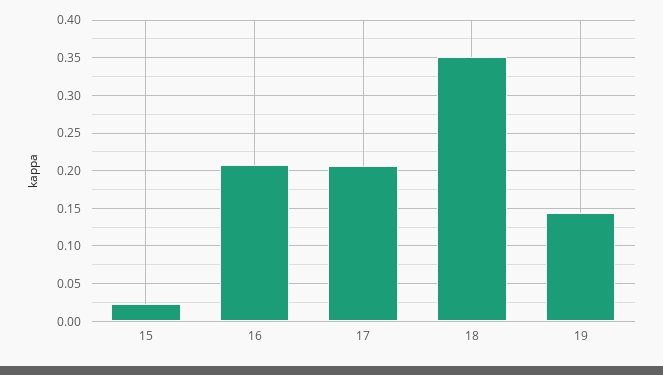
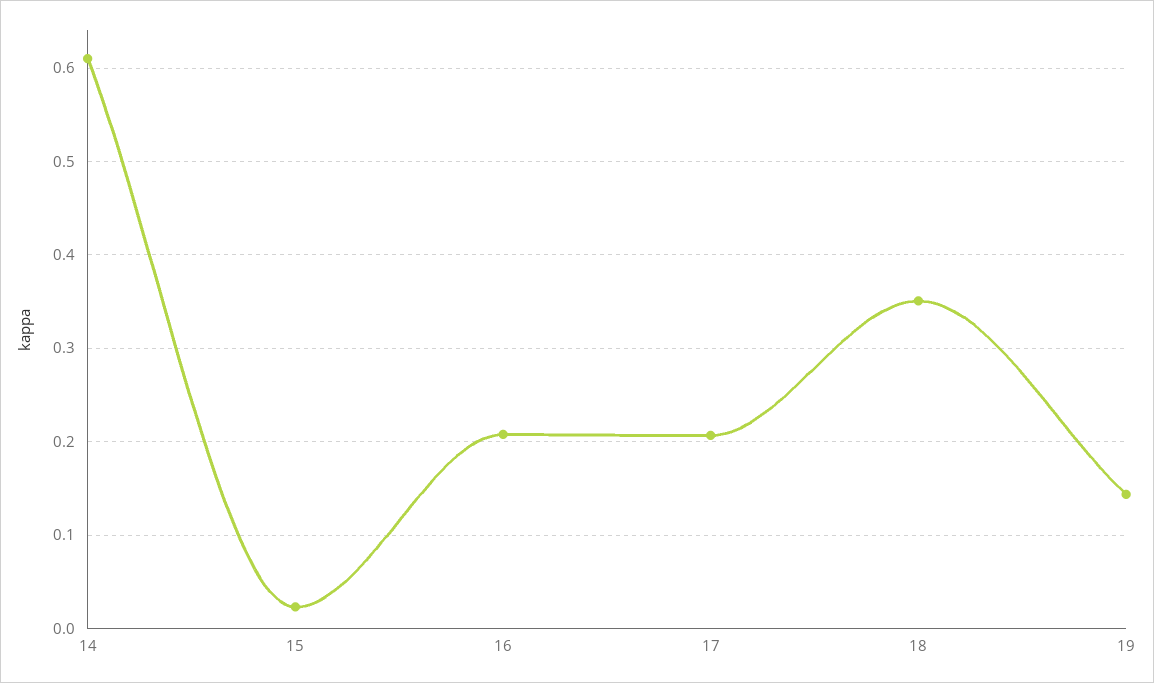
  {
    "15": 0.02,
    "16": 0.21,
    "17": 0.21,
    "18": 0.35,
-   "19": 0.14
+   "19": 0.14,
+   "14": 0.61
  }

